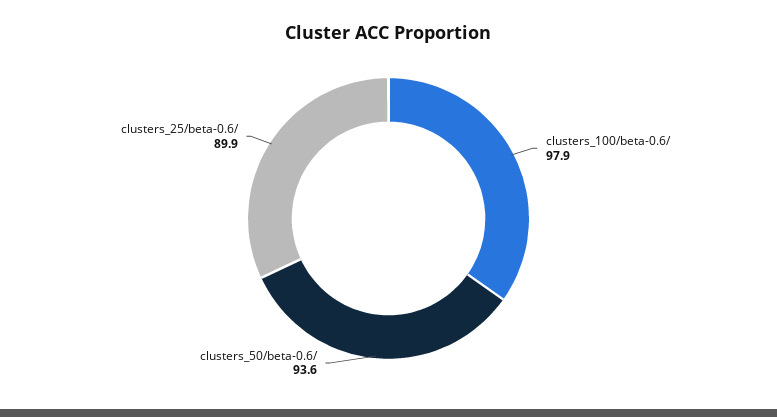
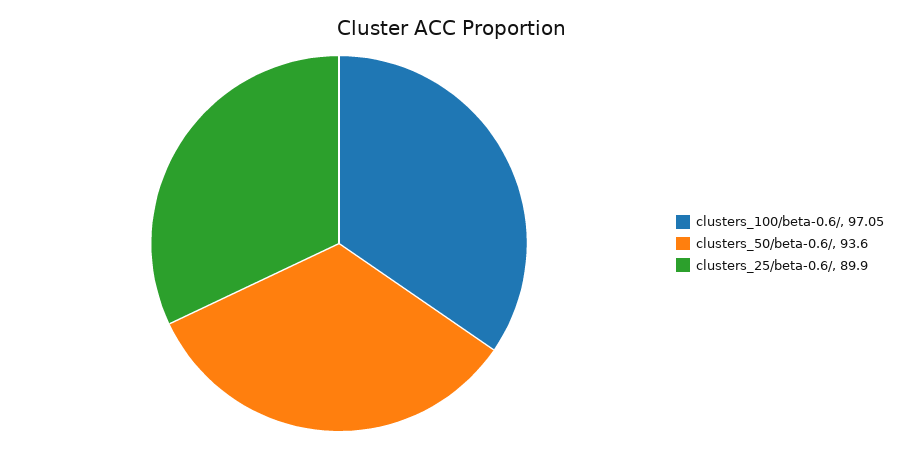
  {
-   "clusters_100/beta-0.6/": 97.9,
+   "clusters_100/beta-0.6/": 97.05,
    "clusters_50/beta-0.6/": 93.6,
    "clusters_25/beta-0.6/": 89.9
  }

